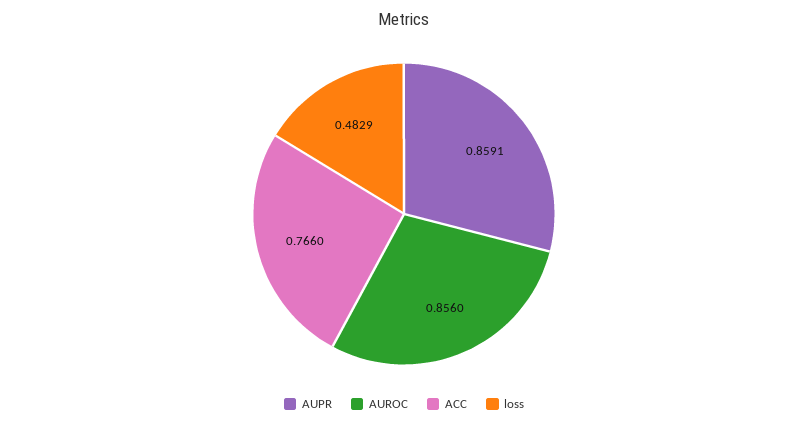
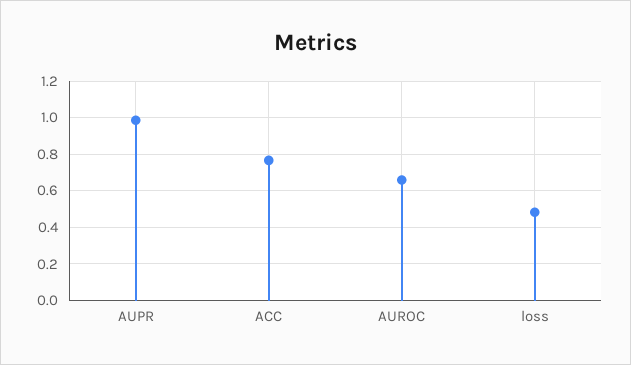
  {
-   "AUPR": 0.8591,
+   "AUPR": 1,
-   "AUROC": 0.856,
+   "AUROC": 0.65,
    "ACC": 0.766,
    "loss": 0.4829
  }

